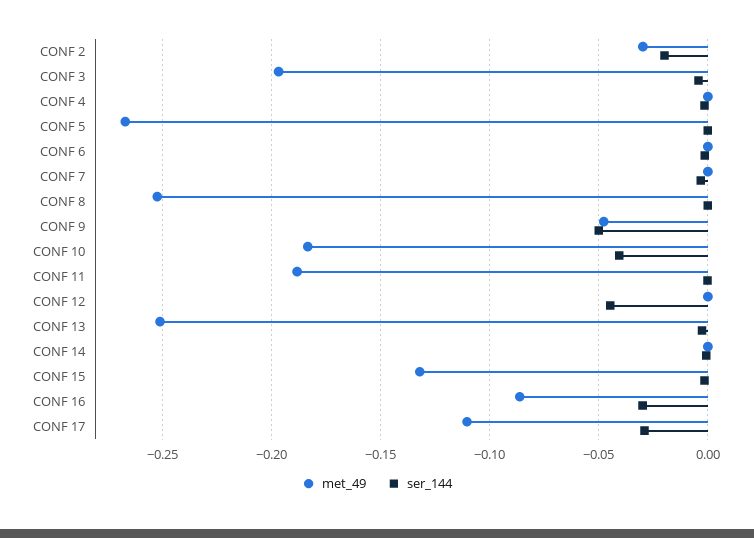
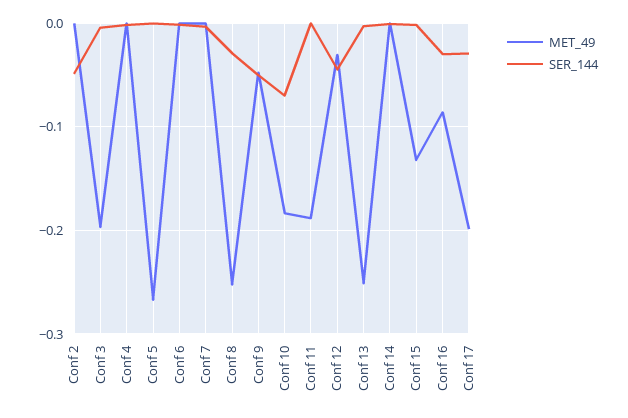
  {
    "met_49": {
-     "CONF 2": -0.03,
+     "CONF 2": 0,
      "CONF 3": -0.195,
      "CONF 4": 0,
      "CONF 5": -0.265,
      "CONF 6": 0,
      "CONF 7": 0,
      "CONF 8": -0.25,
      "CONF 9": -0.05,
      "CONF 10": -0.185,
      "CONF 11": -0.19,
-     "CONF 12": 0,
+     "CONF 12": -0.03,
      "CONF 13": -0.25,
      "CONF 14": 0,
      "CONF 15": -0.13,
      "CONF 16": -0.085,
-     "CONF 17": -0.11
+     "CONF 17": -0.2
    },
    "ser_144": {
-     "CONF 2": -0.02,
+     "CONF 2": -0.05,
      "CONF 3": -0.005,
      "CONF 4": 0,
      "CONF 5": 0,
      "CONF 6": 0,
      "CONF 7": -0.005,
-     "CONF 8": 0,
+     "CONF 8": -0.03,
      "CONF 9": -0.05,
-     "CONF 10": -0.04,
+     "CONF 10": -0.07,
      "CONF 11": 0,
      "CONF 12": -0.045,
      "CONF 13": -0.005,
      "CONF 14": 0,
      "CONF 15": 0,
      "CONF 16": -0.03,
      "CONF 17": -0.03
    }
  }

